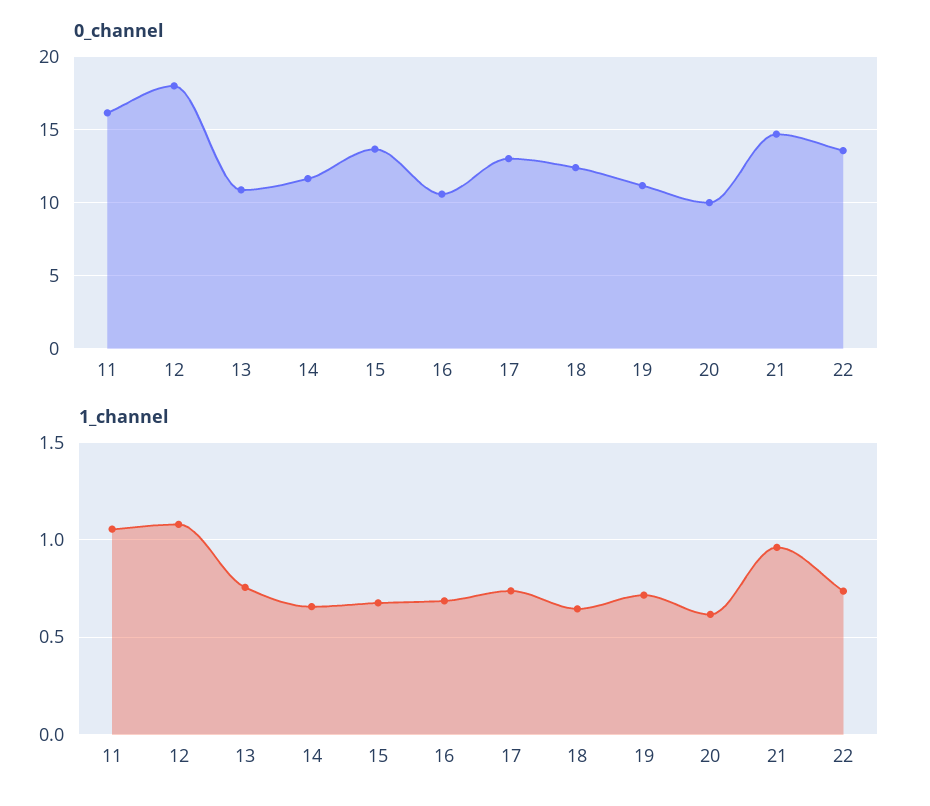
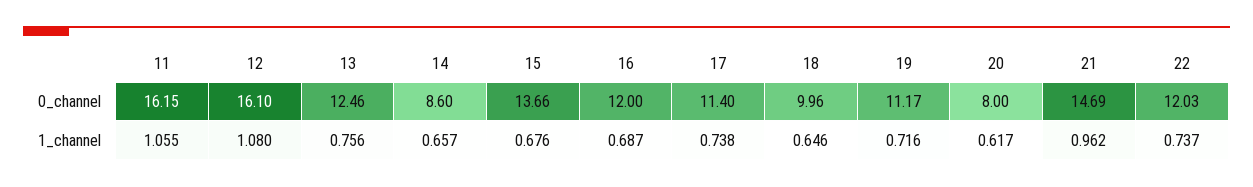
  {
    "0_channel": {
      "11": 16.15,
-     "12": 18,
+     "12": 16.1,
-     "13": 11,
+     "13": 12.46,
-     "14": 11.5,
+     "14": 8.6,
      "15": 13.66,
-     "16": 10.5,
+     "16": 12,
-     "17": 13,
+     "17": 11.4,
-     "18": 12.5,
+     "18": 9.96,
      "19": 11.17,
-     "20": 10,
+     "20": 8,
      "21": 14.69,
-     "22": 13.5
+     "22": 12.03
    },
    "1_channel": {
      "11": 1.055,
      "12": 1.08,
      "13": 0.756,
      "14": 0.657,
      "15": 0.676,
      "16": 0.687,
      "17": 0.738,
      "18": 0.646,
      "19": 0.716,
      "20": 0.617,
      "21": 0.962,
      "22": 0.737
    }
  }

